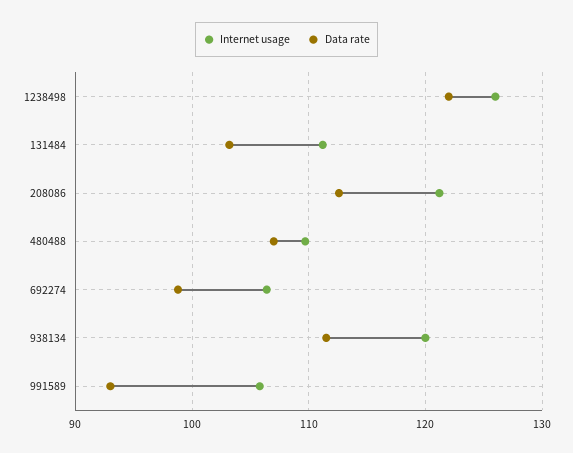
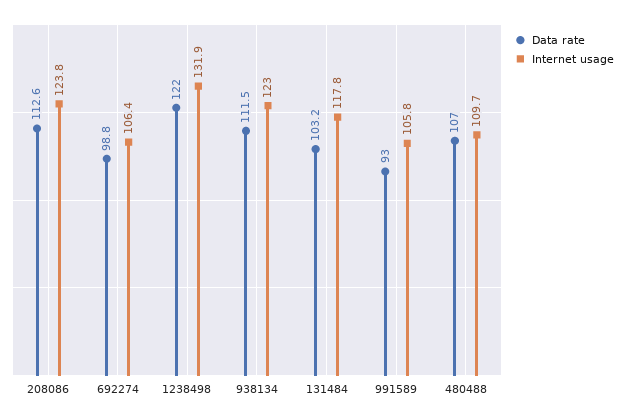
  {
    "Internet usage": {
-     "1238498": 126,
+     "1238498": 131.9,
-     "131484": 111,
+     "131484": 117.8,
-     "208086": 121,
+     "208086": 123.8,
      "480488": 109.7,
      "692274": 106.4,
-     "938134": 120,
+     "938134": 123,
      "991589": 105.8
    },
    "Data rate": {
      "1238498": 122,
      "131484": 103.2,
      "208086": 112.6,
      "480488": 107,
      "692274": 98.8,
      "938134": 111.5,
      "991589": 93
    }
  }

